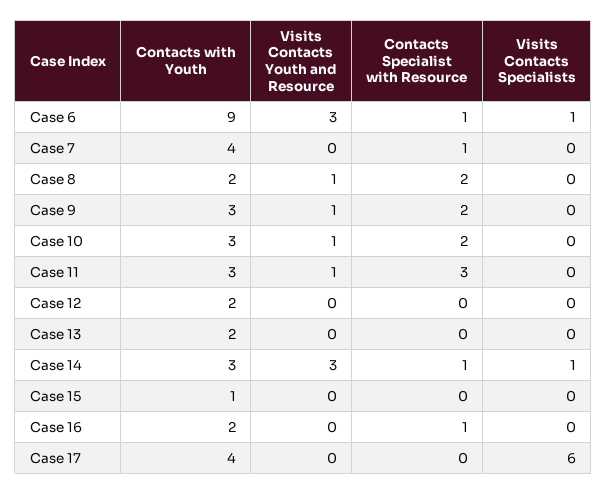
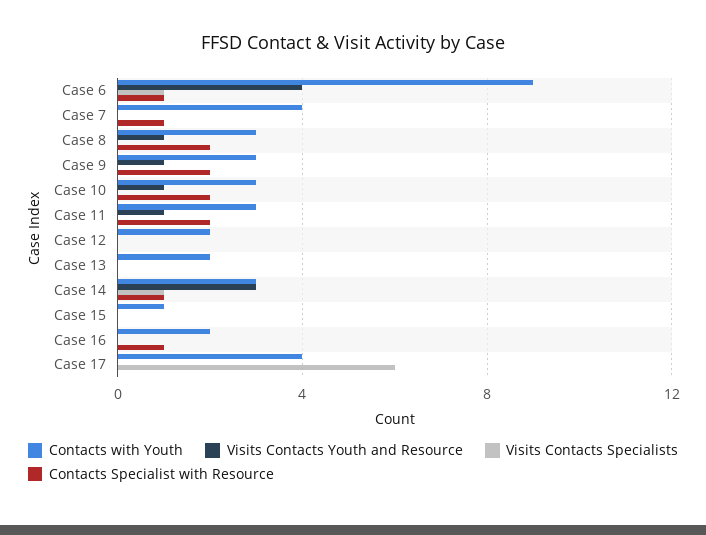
  {
    "Contacts with Youth": {
      "Case 6": 9,
      "Case 7": 4,
-     "Case 8": 2,
+     "Case 8": 3,
      "Case 9": 3,
      "Case 10": 3,
      "Case 11": 3,
      "Case 12": 2,
      "Case 13": 2,
      "Case 14": 3,
      "Case 15": 1,
      "Case 16": 2,
      "Case 17": 4
    },
    "Visits Contacts Youth and Resource": {
-     "Case 6": 3,
+     "Case 6": 4,
      "Case 7": 0,
      "Case 8": 1,
      "Case 9": 1,
      "Case 10": 1,
      "Case 11": 1,
      "Case 12": 0,
      "Case 13": 0,
      "Case 14": 3,
      "Case 15": 0,
      "Case 16": 0,
      "Case 17": 0
    },
    "Contacts Specialist with Resource": {
      "Case 6": 1,
      "Case 7": 1,
      "Case 8": 2,
      "Case 9": 2,
      "Case 10": 2,
-     "Case 11": 3,
+     "Case 11": 2,
      "Case 12": 0,
      "Case 13": 0,
      "Case 14": 1,
      "Case 15": 0,
      "Case 16": 1,
      "Case 17": 0
    },
    "Visits Contacts Specialists": {
      "Case 6": 1,
      "Case 7": 0,
      "Case 8": 0,
      "Case 9": 0,
      "Case 10": 0,
      "Case 11": 0,
      "Case 12": 0,
      "Case 13": 0,
      "Case 14": 1,
      "Case 15": 0,
      "Case 16": 0,
      "Case 17": 6
    }
  }

